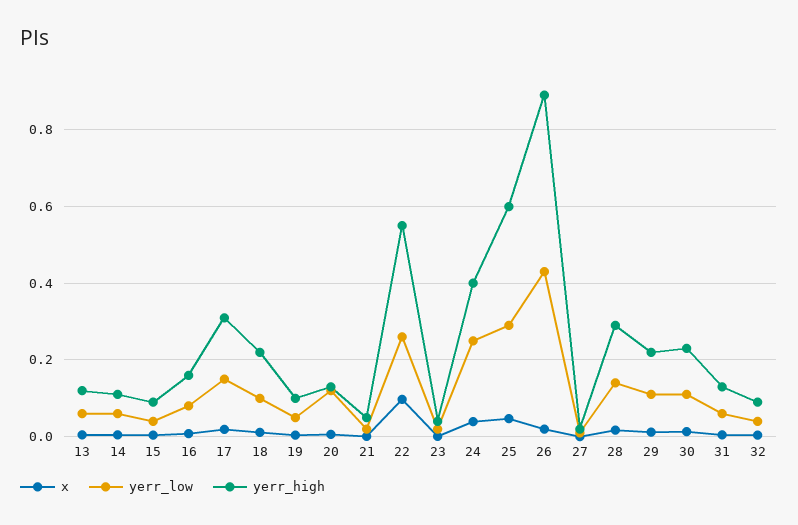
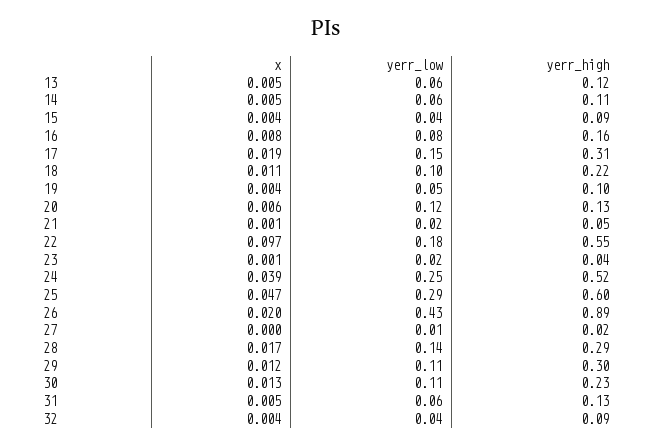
  {
    "x": {
      "13": 0.005,
      "14": 0.005,
      "15": 0.004,
      "16": 0.008,
      "17": 0.019,
      "18": 0.011,
      "19": 0.004,
      "20": 0.006,
      "21": 0.001,
      "22": 0.097,
      "23": 0.001,
      "24": 0.039,
      "25": 0.047,
      "26": 0.02,
      "27": 0,
      "28": 0.017,
      "29": 0.012,
      "30": 0.013,
      "31": 0.005,
      "32": 0.004
    },
    "yerr_low": {
      "13": 0.06,
      "14": 0.06,
      "15": 0.04,
      "16": 0.08,
      "17": 0.15,
      "18": 0.1,
      "19": 0.05,
      "20": 0.12,
      "21": 0.02,
-     "22": 0.26,
+     "22": 0.18,
      "23": 0.02,
      "24": 0.25,
      "25": 0.29,
      "26": 0.43,
      "27": 0.01,
      "28": 0.14,
      "29": 0.11,
      "30": 0.11,
      "31": 0.06,
      "32": 0.04
    },
    "yerr_high": {
      "13": 0.12,
      "14": 0.11,
      "15": 0.09,
      "16": 0.16,
      "17": 0.31,
      "18": 0.22,
      "19": 0.1,
      "20": 0.13,
      "21": 0.05,
      "22": 0.55,
      "23": 0.04,
-     "24": 0.4,
+     "24": 0.52,
      "25": 0.6,
      "26": 0.89,
      "27": 0.02,
      "28": 0.29,
-     "29": 0.22,
+     "29": 0.3,
      "30": 0.23,
      "31": 0.13,
      "32": 0.09
    }
  }

